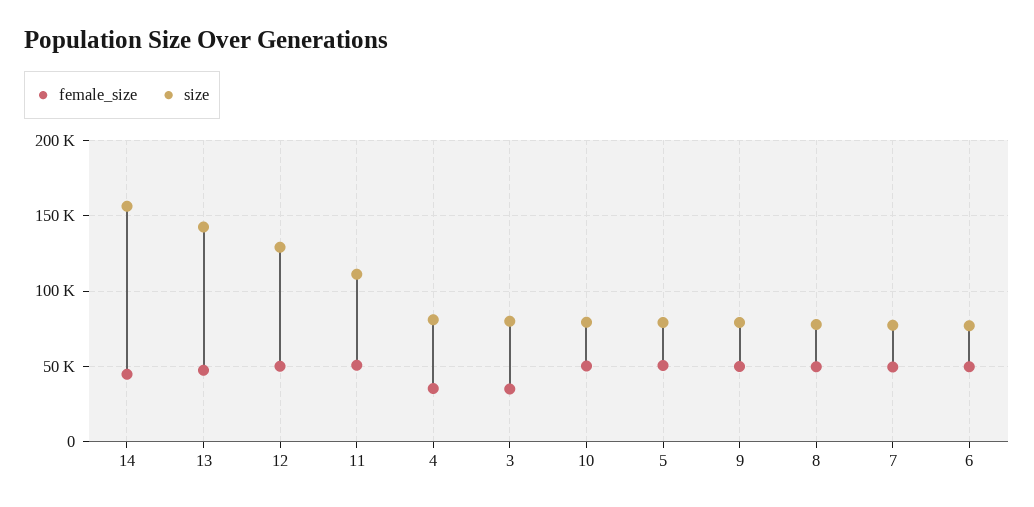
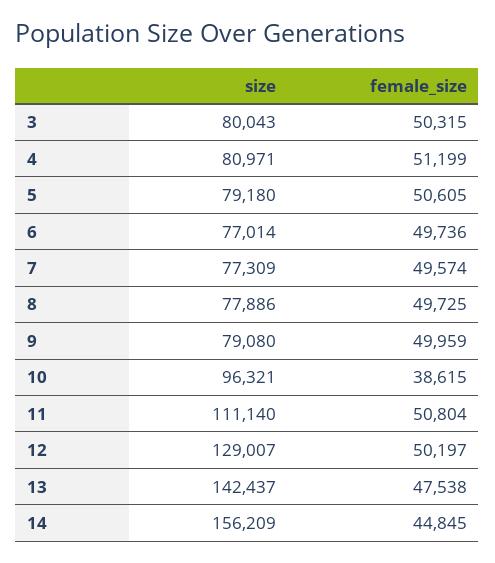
  {
    "female_size": {
      "14": 44845,
      "13": 47538,
      "12": 50197,
      "11": 50804,
-     "4": 35000,
+     "4": 51199,
-     "3": 35000,
+     "3": 50315,
-     "10": 50000,
+     "10": 38615,
      "5": 50605,
      "9": 49959,
      "8": 49725,
      "7": 49574,
      "6": 49736
    },
    "size": {
      "14": 156209,
      "13": 142437,
      "12": 129007,
      "11": 111140,
      "4": 80971,
      "3": 80043,
-     "10": 80000,
+     "10": 96321,
      "5": 79180,
      "9": 79080,
      "8": 77886,
      "7": 77309,
      "6": 77014
    }
  }

